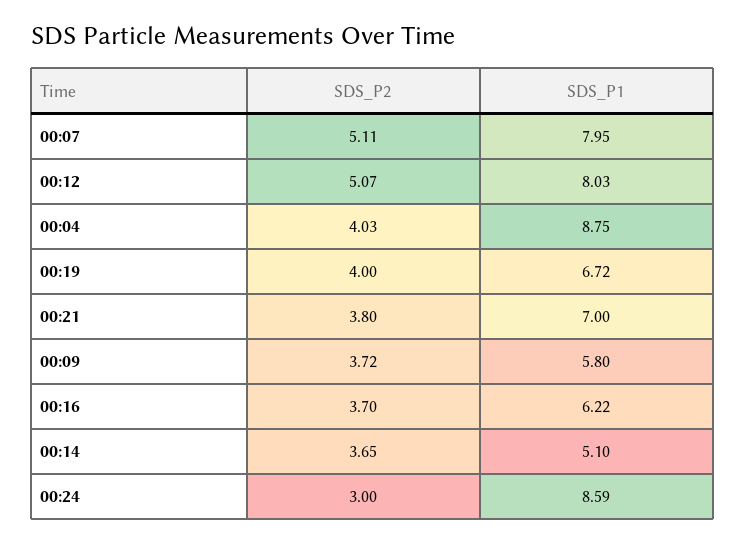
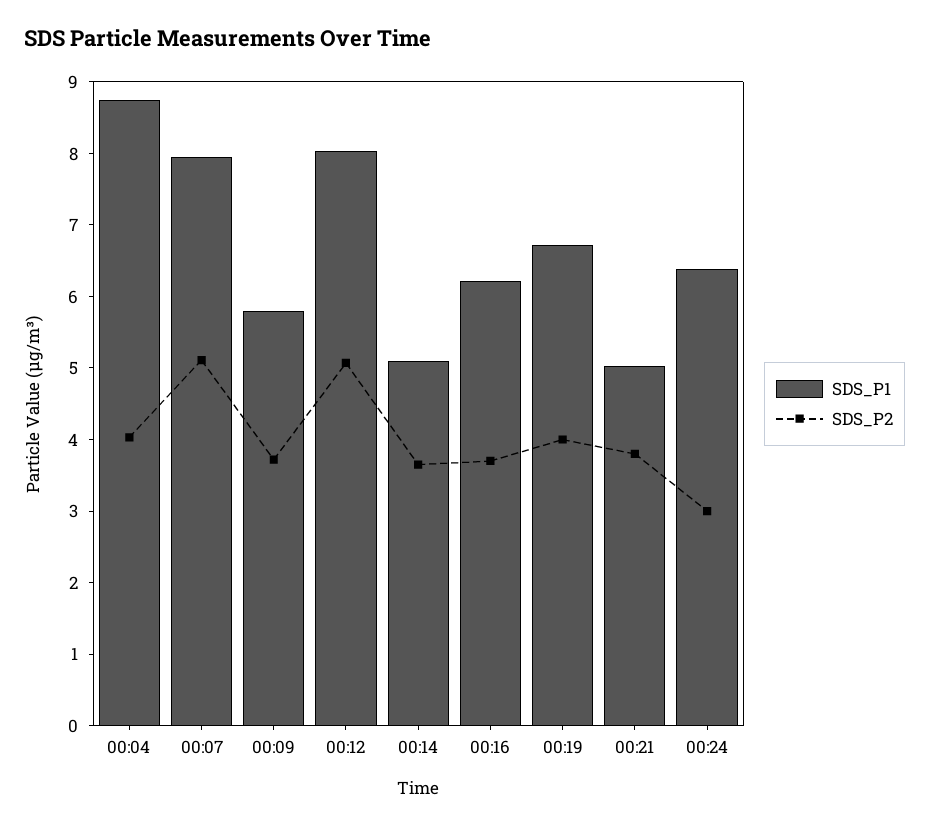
  {
    "SDS_P2": {
      "00:07": 5.11,
      "00:12": 5.07,
      "00:04": 4.03,
      "00:19": 4,
      "00:21": 3.8,
      "00:09": 3.72,
      "00:16": 3.7,
      "00:14": 3.65,
      "00:24": 3
    },
    "SDS_P1": {
      "00:07": 7.95,
      "00:12": 8.03,
      "00:04": 8.75,
      "00:19": 6.72,
-     "00:21": 7,
+     "00:21": 5,
      "00:09": 5.8,
      "00:16": 6.22,
      "00:14": 5.1,
-     "00:24": 8.59
+     "00:24": 6.4
    }
  }

